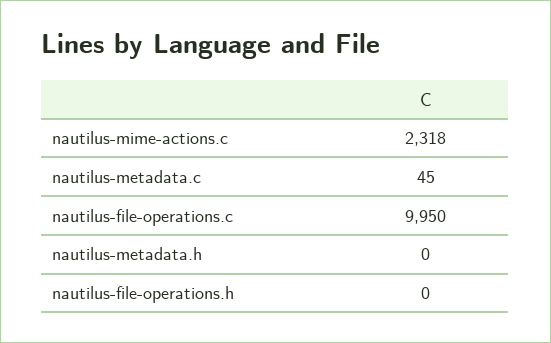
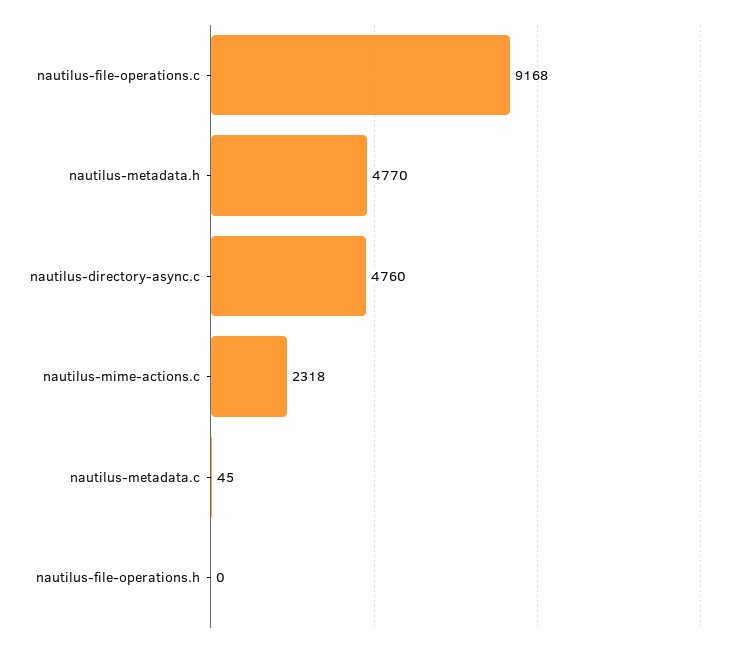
  {
    "nautilus-mime-actions.c": 2318,
    "nautilus-metadata.c": 45,
-   "nautilus-file-operations.c": 9950,
+   "nautilus-file-operations.c": 9168,
-   "nautilus-metadata.h": 0,
+   "nautilus-metadata.h": 4770,
-   "nautilus-file-operations.h": 0
+   "nautilus-file-operations.h": 0,
+   "nautilus-directory-async.c": 4760
  }

